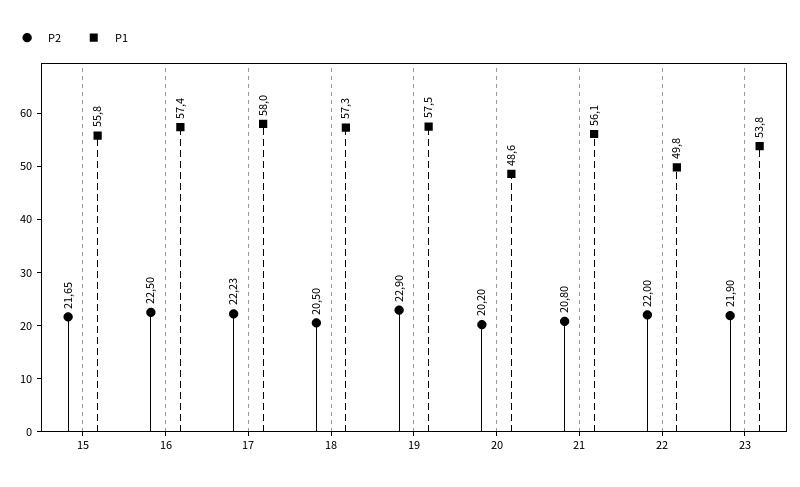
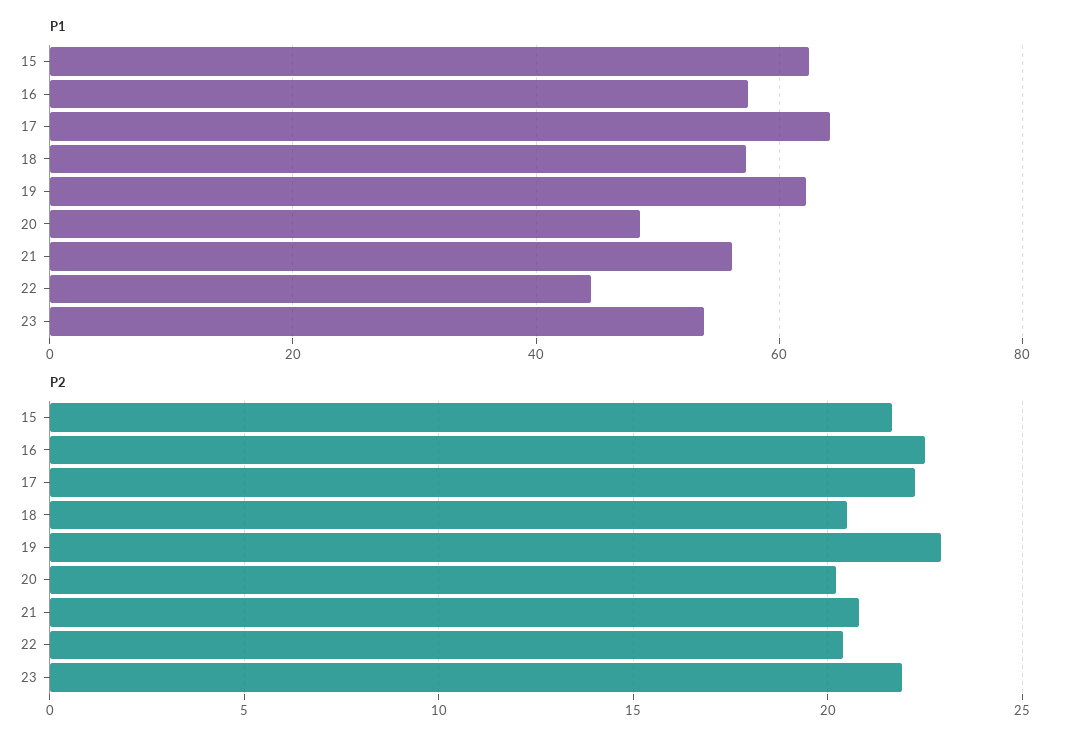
  {
    "P2": {
      "15": 21.65,
      "16": 22.5,
      "17": 22.23,
      "18": 20.5,
      "19": 22.9,
      "20": 20.2,
      "21": 20.8,
-     "22": 22,
+     "22": 20.5,
      "23": 21.9
    },
    "P1": {
-     "15": 55.8,
+     "15": 62,
      "16": 57.4,
-     "17": 58,
+     "17": 64,
      "18": 57.3,
-     "19": 57.5,
+     "19": 62,
      "20": 48.6,
      "21": 56.1,
-     "22": 49.8,
+     "22": 44,
      "23": 53.8
    }
  }

